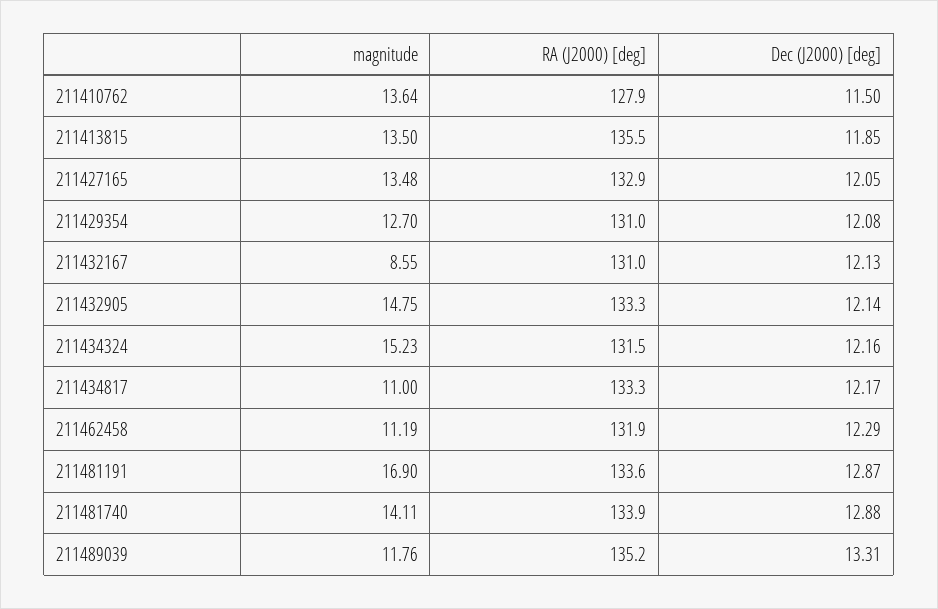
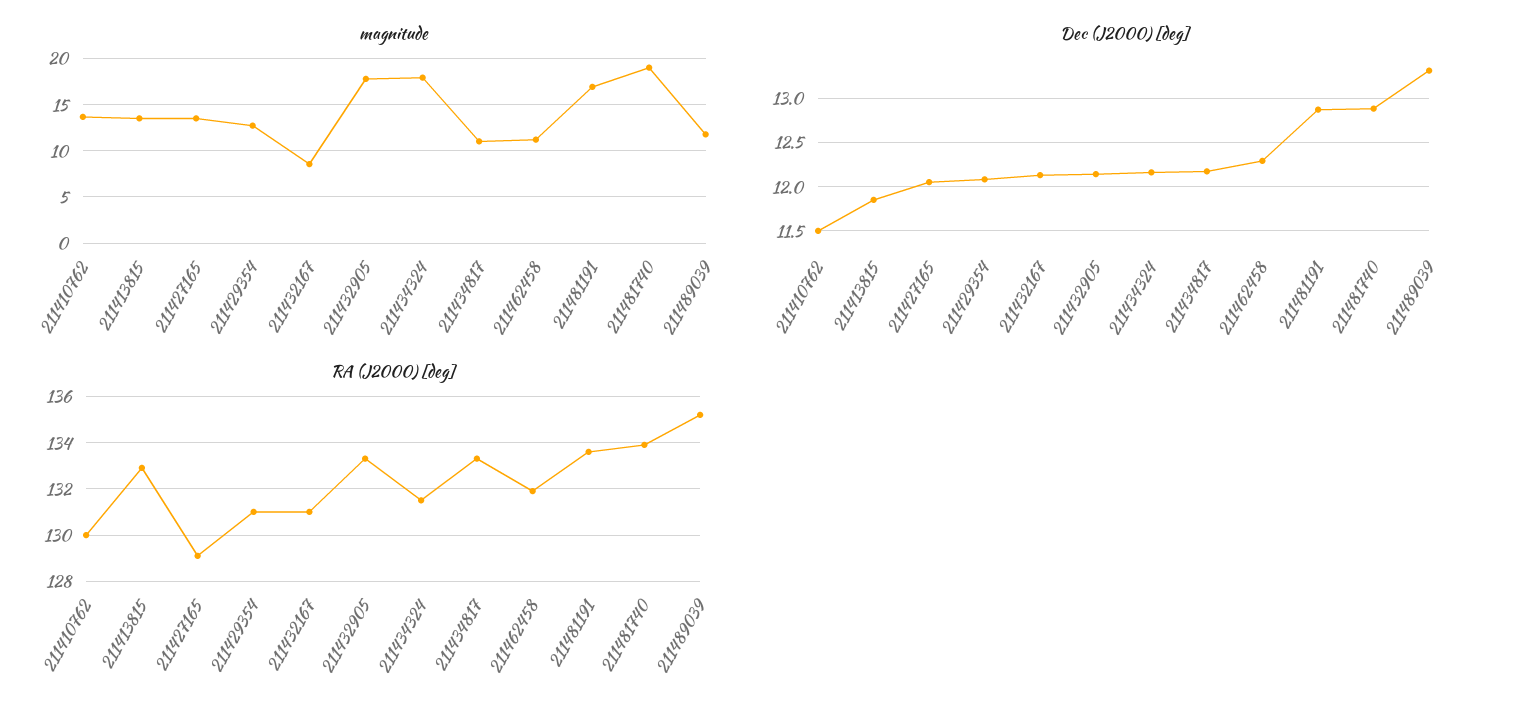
  {
    "magnitude": {
      "211410762": 13.64,
      "211413815": 13.5,
      "211427165": 13.48,
      "211429354": 12.7,
      "211432167": 8.55,
-     "211432905": 14.75,
+     "211432905": 18,
-     "211434324": 15.23,
+     "211434324": 18,
      "211434817": 11,
      "211462458": 11.19,
      "211481191": 16.9,
-     "211481740": 14.11,
+     "211481740": 19,
      "211489039": 11.76
    },
    "RA (J2000) [deg]": {
-     "211410762": 127.9,
+     "211410762": 130,
-     "211413815": 135.5,
+     "211413815": 133,
-     "211427165": 132.9,
+     "211427165": 129,
      "211429354": 131,
      "211432167": 131,
      "211432905": 133.3,
      "211434324": 131.5,
      "211434817": 133.3,
      "211462458": 131.9,
      "211481191": 133.6,
      "211481740": 133.9,
      "211489039": 135.2
    },
    "Dec (J2000) [deg]": {
      "211410762": 11.5,
      "211413815": 11.85,
      "211427165": 12.05,
      "211429354": 12.08,
      "211432167": 12.13,
      "211432905": 12.14,
      "211434324": 12.16,
      "211434817": 12.17,
      "211462458": 12.29,
      "211481191": 12.87,
      "211481740": 12.88,
      "211489039": 13.31
    }
  }

